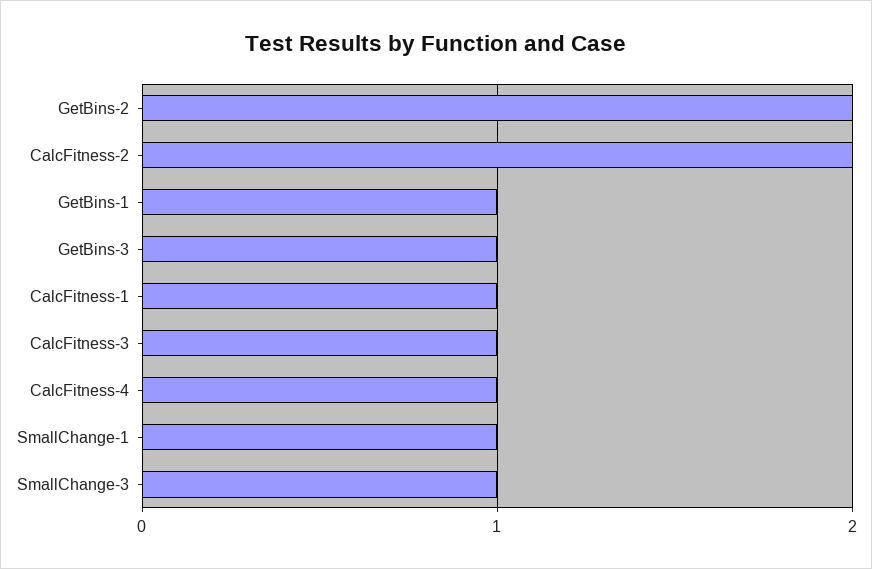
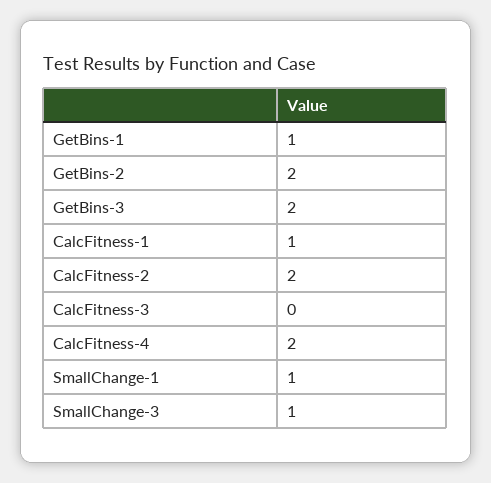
  {
    "GetBins-2": 2,
    "CalcFitness-2": 2,
    "GetBins-1": 1,
-   "GetBins-3": 1,
+   "GetBins-3": 2,
    "CalcFitness-1": 1,
-   "CalcFitness-3": 1,
+   "CalcFitness-3": 0,
-   "CalcFitness-4": 1,
+   "CalcFitness-4": 2,
    "SmallChange-1": 1,
    "SmallChange-3": 1
  }

